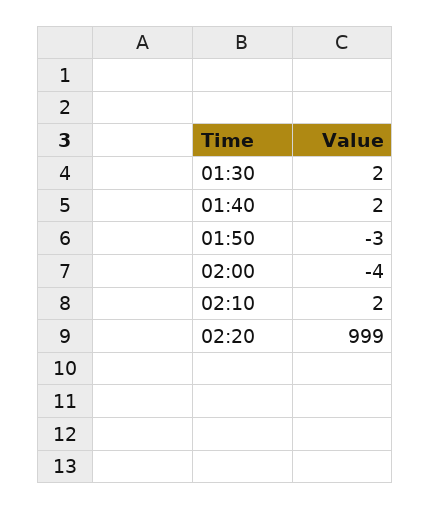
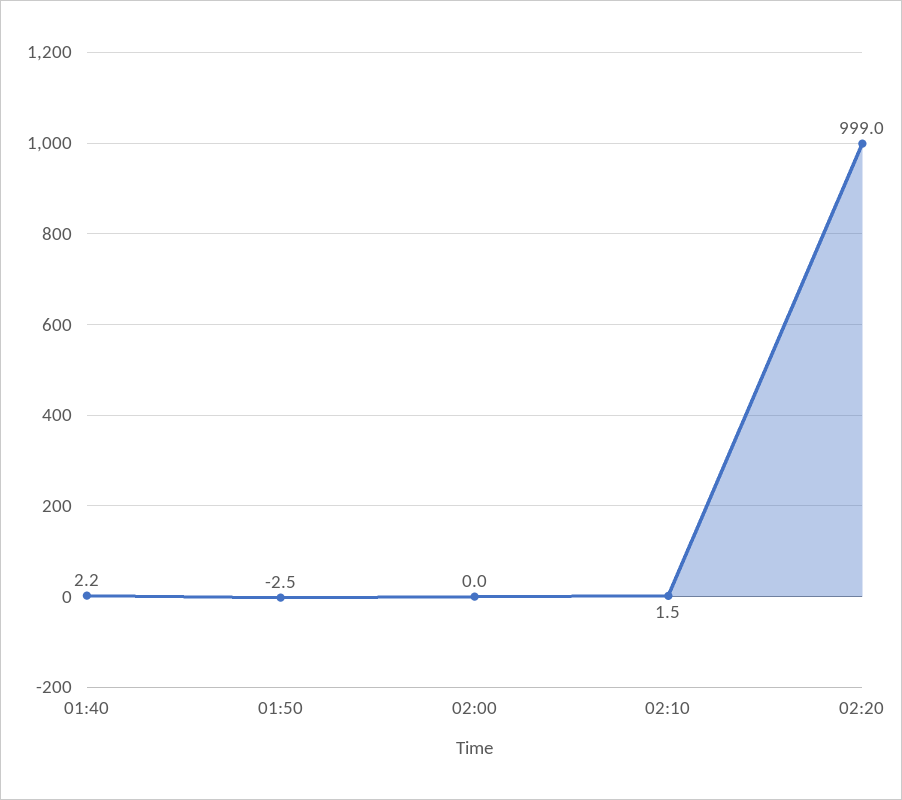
  {
-   "01:30": 2,
    "01:40": 2.2,
    "01:50": -2.5,
-   "02:00": -4,
+   "02:00": 0,
    "02:10": 1.5,
    "02:20": 999
  }

